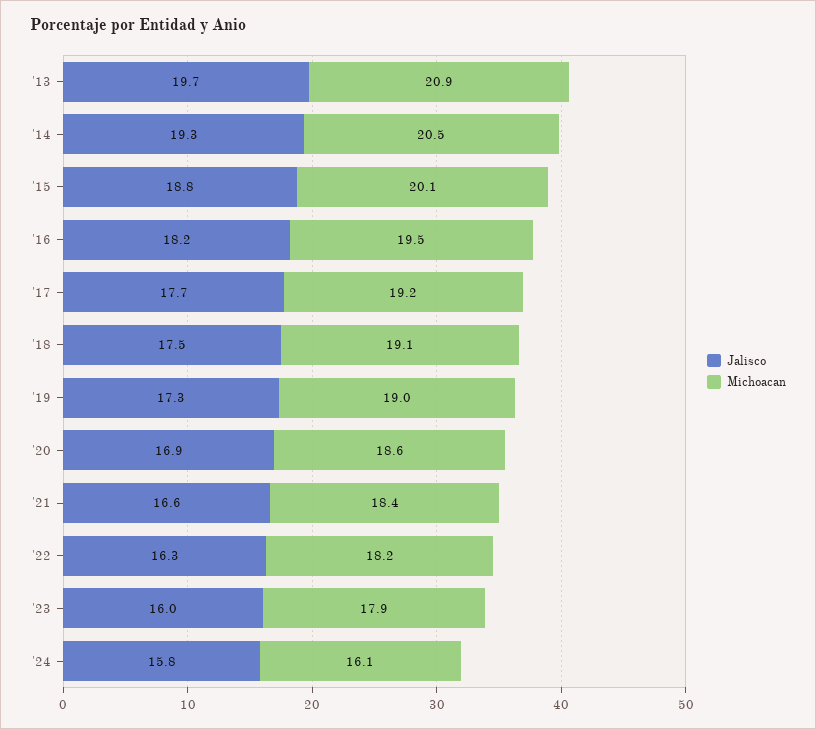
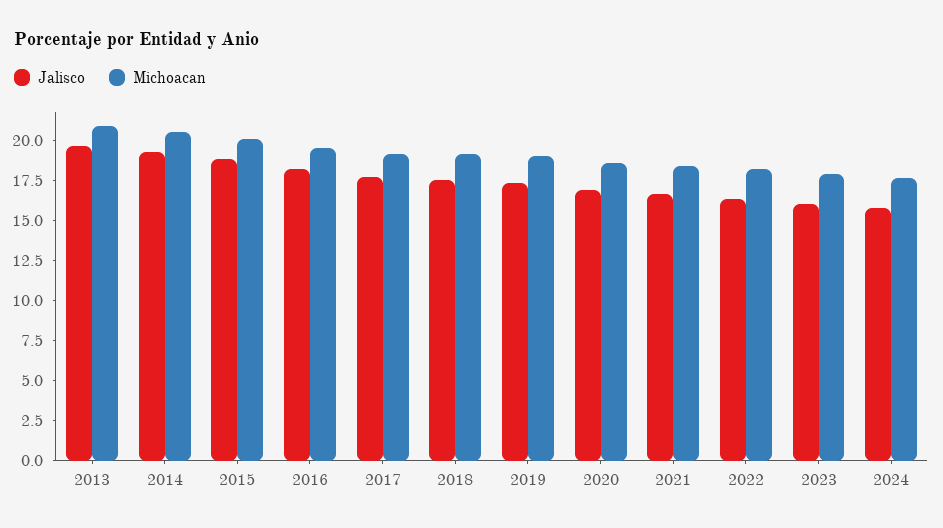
  {
    "Jalisco": {
      "'13": 19.7,
      "'14": 19.3,
      "'15": 18.8,
      "'16": 18.2,
      "'17": 17.7,
      "'18": 17.5,
      "'19": 17.3,
      "'20": 16.9,
      "'21": 16.6,
      "'22": 16.3,
      "'23": 16,
      "'24": 15.8
    },
    "Michoacan": {
      "'13": 20.9,
      "'14": 20.5,
      "'15": 20.1,
      "'16": 19.5,
      "'17": 19.2,
      "'18": 19.1,
      "'19": 19,
      "'20": 18.6,
      "'21": 18.4,
      "'22": 18.2,
      "'23": 17.9,
-     "'24": 16.1
+     "'24": 17.5
    }
  }

